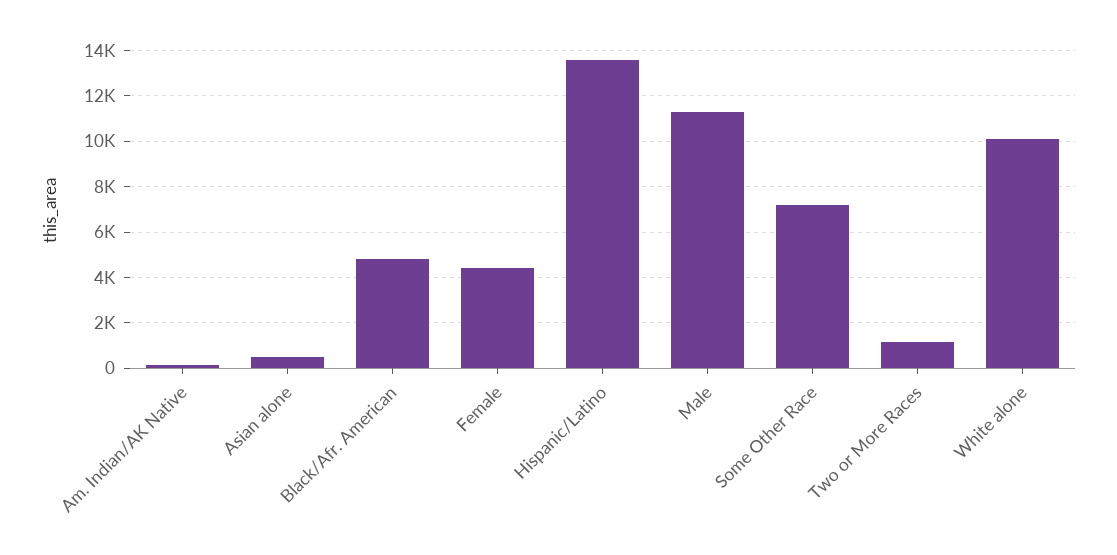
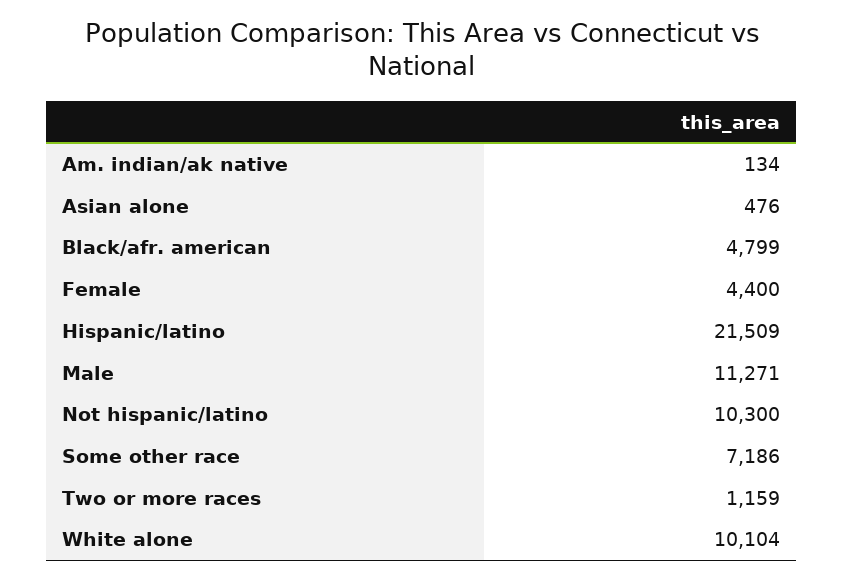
  {
    "Am. Indian/AK Native": 134,
    "Asian alone": 476,
    "Black/Afr. American": 4799,
    "Female": 4400,
-   "Hispanic/Latino": 13500,
+   "Hispanic/Latino": 21509,
    "Male": 11271,
    "Some Other Race": 7186,
    "Two or More Races": 1159,
-   "White alone": 10104
+   "White alone": 10104,
+   "Not hispanic/latino": 10300
  }

